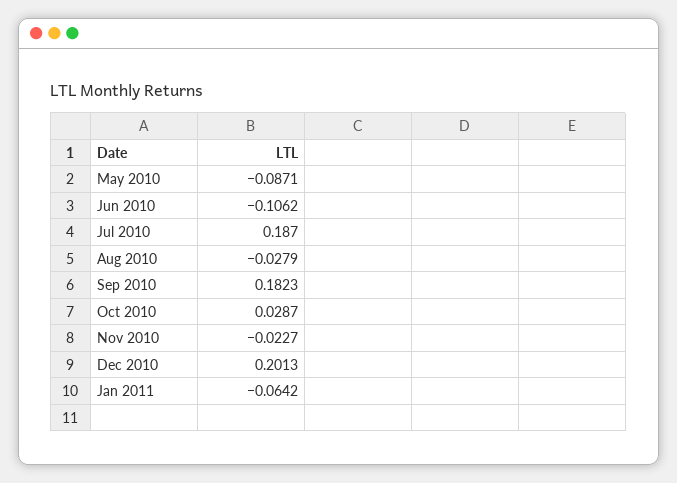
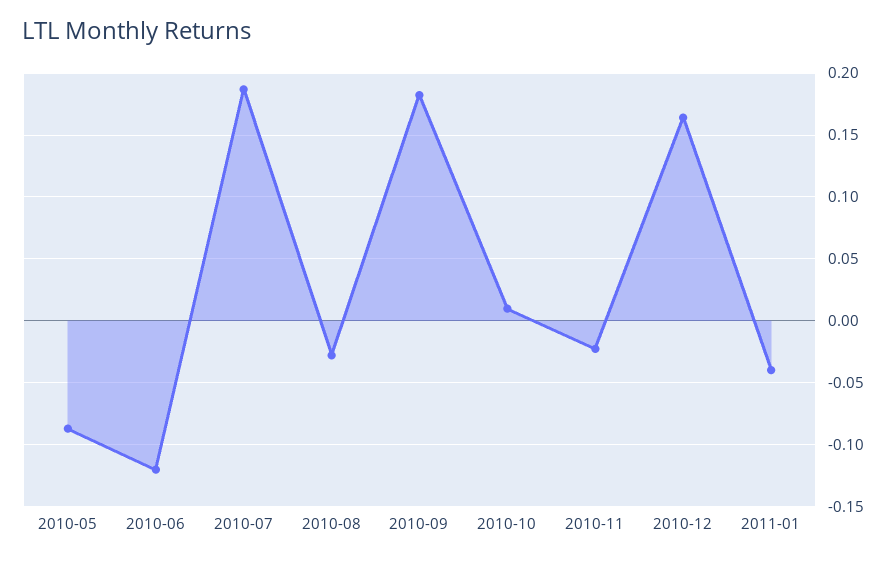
  {
    "May 2010": -0.0871,
-   "Jun 2010": -0.1062,
+   "Jun 2010": -0.12,
    "Jul 2010": 0.187,
    "Aug 2010": -0.0279,
    "Sep 2010": 0.1823,
-   "Oct 2010": 0.0287,
+   "Oct 2010": 0.01,
    "Nov 2010": -0.0227,
-   "Dec 2010": 0.2013,
+   "Dec 2010": 0.165,
-   "Jan 2011": -0.0642
+   "Jan 2011": -0.04
  }

